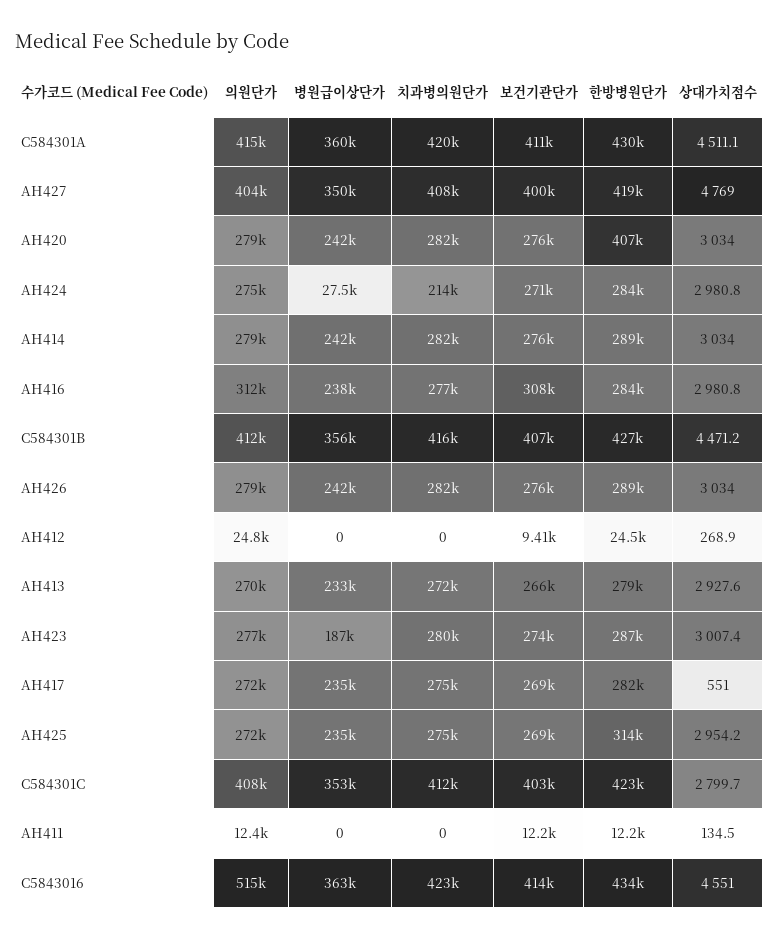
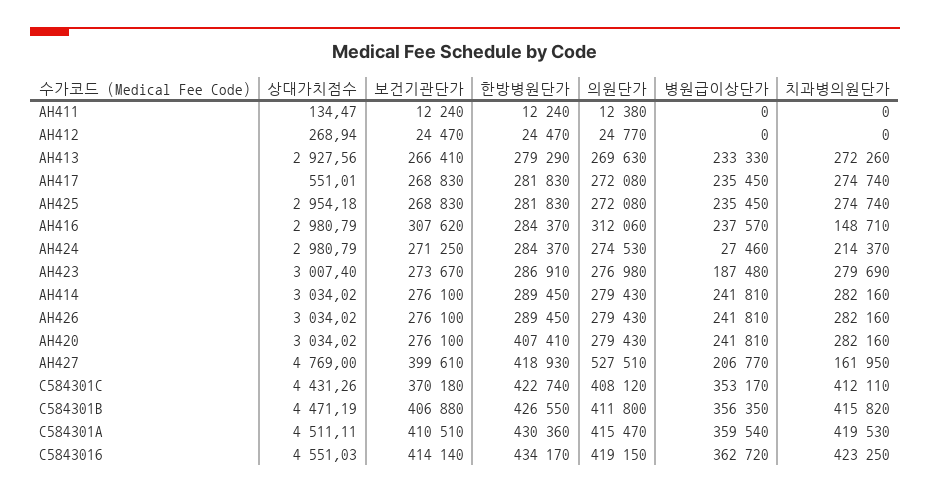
  {
    "의원단가": {
      "C584301A": 415470,
-     "AH427": 404000,
+     "AH427": 527510,
      "AH420": 279430,
      "AH424": 274530,
      "AH414": 279430,
      "AH416": 312060,
      "C584301B": 411800,
      "AH426": 279430,
      "AH412": 24770,
      "AH413": 269630,
      "AH423": 276980,
      "AH417": 272080,
      "AH425": 272080,
      "C584301C": 408120,
      "AH411": 12380,
-     "C5843016": 515000
+     "C5843016": 419150
    },
    "병원급이상단가": {
      "C584301A": 359540,
-     "AH427": 350000,
+     "AH427": 206770,
      "AH420": 241810,
      "AH424": 27460,
      "AH414": 241810,
      "AH416": 237570,
      "C584301B": 356350,
      "AH426": 241810,
      "AH412": 0,
      "AH413": 233330,
      "AH423": 187480,
      "AH417": 235450,
      "AH425": 235450,
      "C584301C": 353170,
      "AH411": 0,
      "C5843016": 362720
    },
    "치과병의원단가": {
      "C584301A": 419530,
-     "AH427": 408000,
+     "AH427": 161950,
      "AH420": 282160,
      "AH424": 214370,
      "AH414": 282160,
-     "AH416": 277000,
+     "AH416": 148710,
      "C584301B": 415820,
      "AH426": 282160,
      "AH412": 0,
      "AH413": 272260,
      "AH423": 279690,
      "AH417": 274740,
      "AH425": 274740,
      "C584301C": 412110,
      "AH411": 0,
      "C5843016": 423250
    },
    "보건기관단가": {
      "C584301A": 410510,
      "AH427": 399610,
      "AH420": 276100,
      "AH424": 271250,
      "AH414": 276100,
      "AH416": 307620,
      "C584301B": 406880,
      "AH426": 276100,
-     "AH412": 9410,
+     "AH412": 24470,
      "AH413": 266410,
      "AH423": 273670,
      "AH417": 268830,
      "AH425": 268830,
-     "C584301C": 403000,
+     "C584301C": 370180,
      "AH411": 12240,
      "C5843016": 414140
    },
    "한방병원단가": {
      "C584301A": 430360,
      "AH427": 418930,
      "AH420": 407410,
      "AH424": 284370,
      "AH414": 289450,
      "AH416": 284370,
      "C584301B": 426550,
      "AH426": 289450,
      "AH412": 24470,
      "AH413": 279290,
      "AH423": 286910,
      "AH417": 281830,
-     "AH425": 314000,
+     "AH425": 281830,
      "C584301C": 422740,
      "AH411": 12240,
      "C5843016": 434170
    },
    "상대가치점수": {
      "C584301A": 4511.11,
      "AH427": 4769,
      "AH420": 3034.02,
      "AH424": 2980.79,
      "AH414": 3034.02,
      "AH416": 2980.79,
      "C584301B": 4471.19,
      "AH426": 3034.02,
      "AH412": 268.94,
      "AH413": 2927.56,
      "AH423": 3007.4,
      "AH417": 551.01,
      "AH425": 2954.18,
-     "C584301C": 2799.7,
+     "C584301C": 4431.26,
      "AH411": 134.47,
      "C5843016": 4551.03
    }
  }

